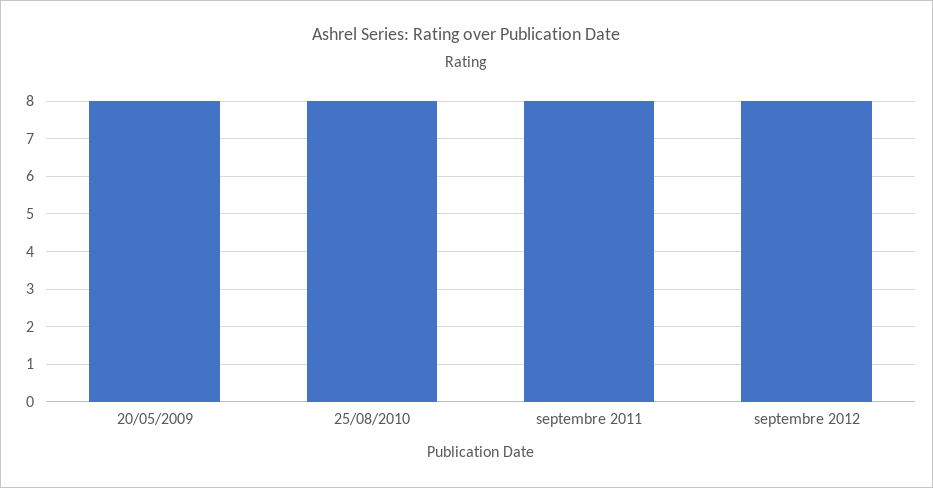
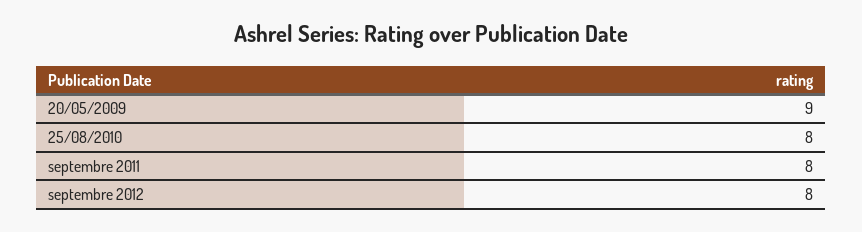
  {
-   "20/05/2009": 8,
+   "20/05/2009": 9,
    "25/08/2010": 8,
    "septembre 2011": 8,
    "septembre 2012": 8
  }

